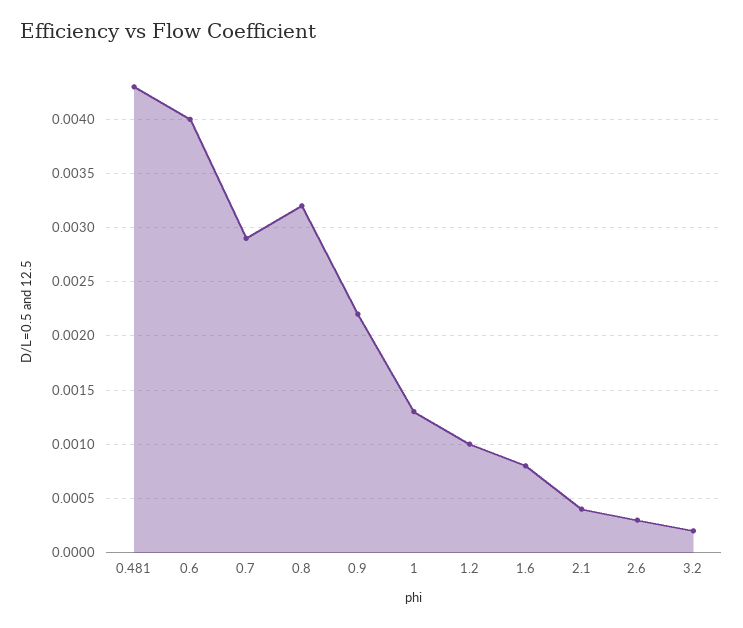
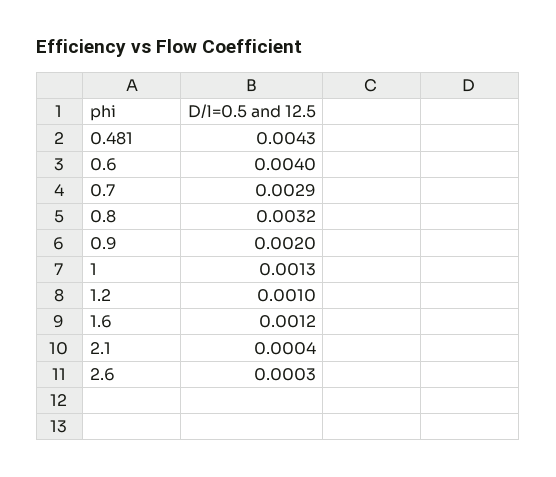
  {
    "0.481": 0.0043,
    "0.6": 0.004,
    "0.7": 0.0029,
    "0.8": 0.0032,
-   "0.9": 0.0022,
+   "0.9": 0.002,
    "1": 0.0013,
    "1.2": 0.001,
-   "1.6": 0.0008,
+   "1.6": 0.0012,
    "2.1": 0.0004,
-   "2.6": 0.0003,
+   "2.6": 0.0003
-   "3.2": 0.0002
  }

